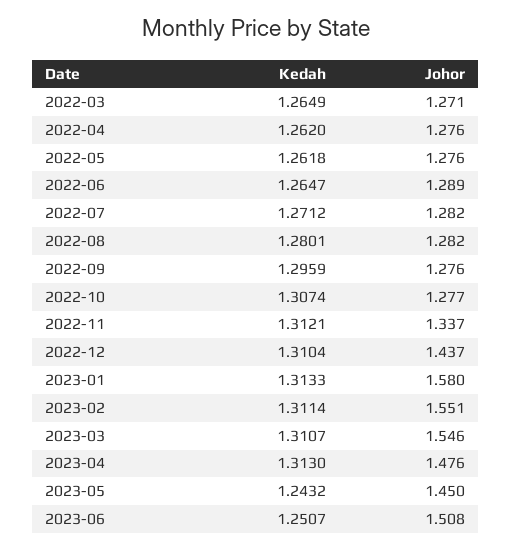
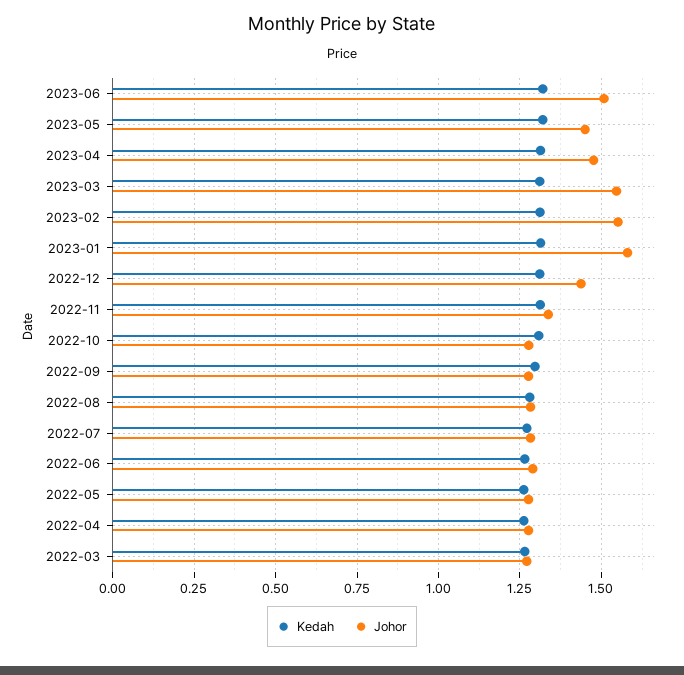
  {
    "Kedah": {
      "2022-03": 1.2649,
      "2022-04": 1.262,
      "2022-05": 1.2618,
      "2022-06": 1.2647,
      "2022-07": 1.2712,
      "2022-08": 1.2801,
      "2022-09": 1.2959,
      "2022-10": 1.3074,
      "2022-11": 1.3121,
      "2022-12": 1.3104,
      "2023-01": 1.3133,
      "2023-02": 1.3114,
      "2023-03": 1.3107,
      "2023-04": 1.313,
-     "2023-05": 1.2432,
+     "2023-05": 1.325,
-     "2023-06": 1.2507
+     "2023-06": 1.325
    },
    "Johor": {
      "2022-03": 1.271,
      "2022-04": 1.276,
      "2022-05": 1.276,
      "2022-06": 1.289,
      "2022-07": 1.282,
      "2022-08": 1.282,
      "2022-09": 1.276,
      "2022-10": 1.277,
      "2022-11": 1.337,
      "2022-12": 1.437,
      "2023-01": 1.58,
      "2023-02": 1.551,
      "2023-03": 1.546,
      "2023-04": 1.476,
      "2023-05": 1.45,
      "2023-06": 1.508
    }
  }

